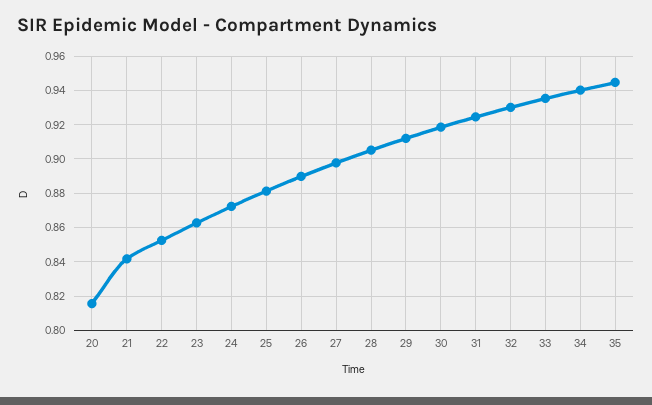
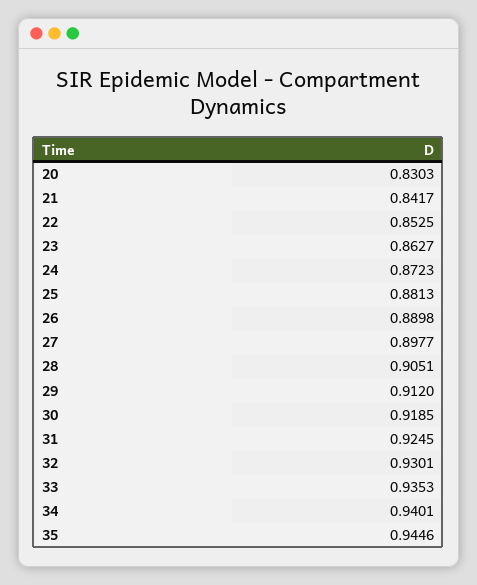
  {
-   "20": 0.815,
+   "20": 0.8303,
    "21": 0.8417,
    "22": 0.8525,
    "23": 0.8627,
    "24": 0.8723,
    "25": 0.8813,
    "26": 0.8898,
    "27": 0.8977,
    "28": 0.9051,
    "29": 0.912,
    "30": 0.9185,
    "31": 0.9245,
    "32": 0.9301,
    "33": 0.9353,
    "34": 0.9401,
    "35": 0.9446
  }

